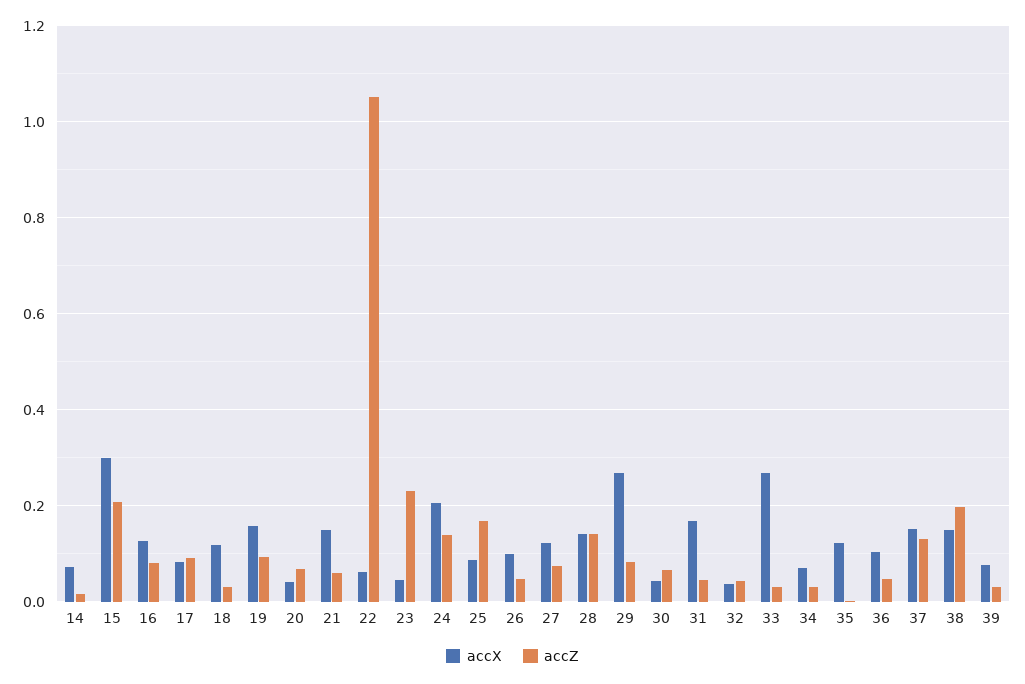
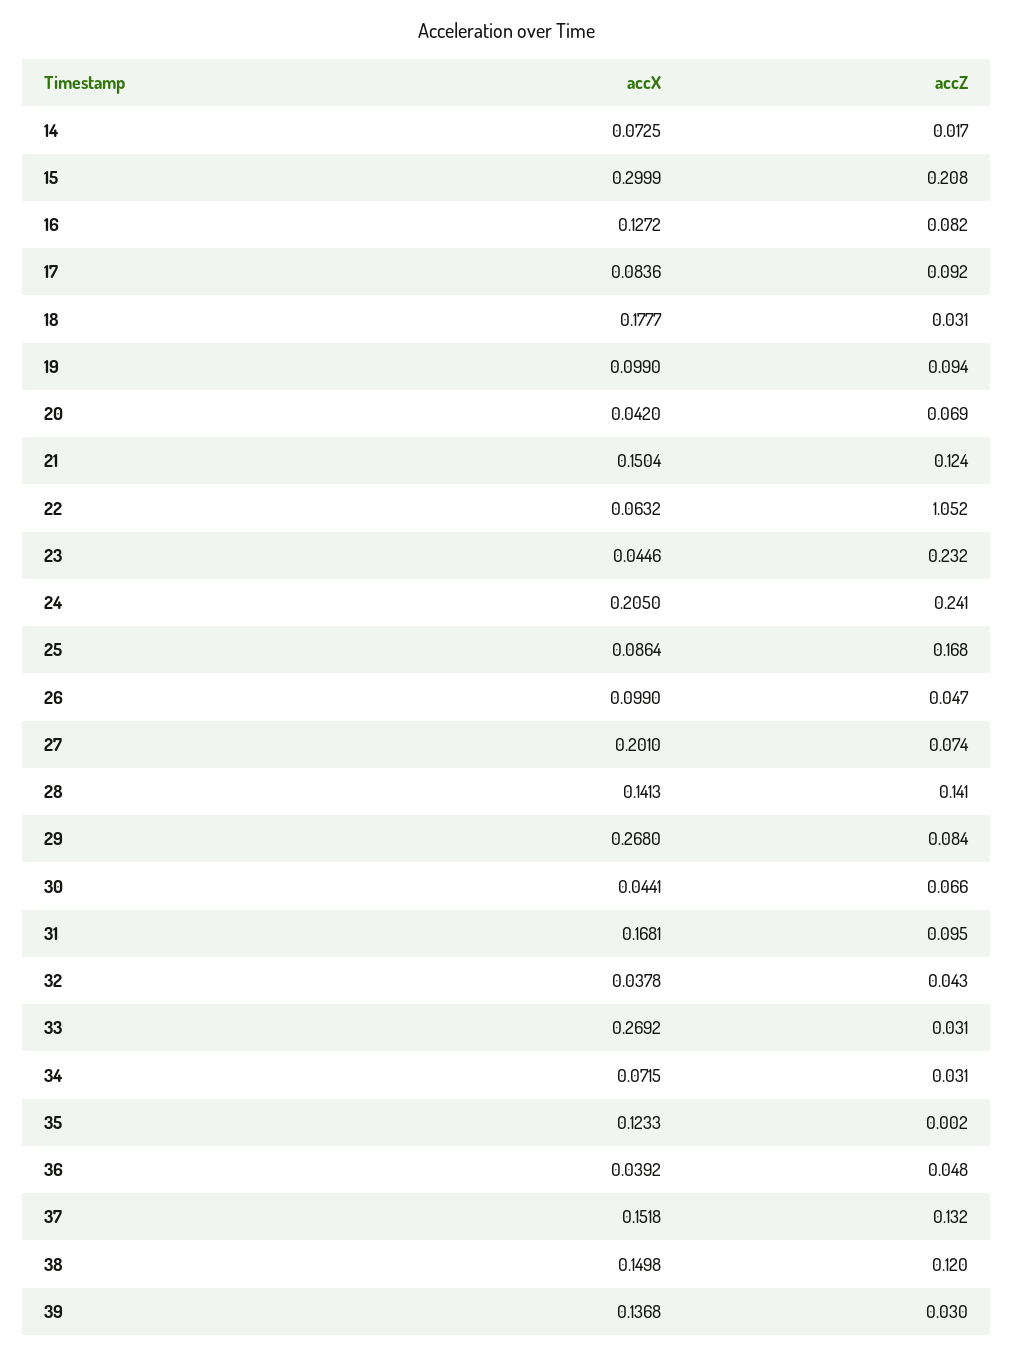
  {
    "accX": {
      "14": 0.0725,
      "15": 0.2999,
      "16": 0.1272,
      "17": 0.0836,
-     "18": 0.12,
+     "18": 0.1777,
-     "19": 0.16,
+     "19": 0.099,
      "20": 0.042,
      "21": 0.1504,
      "22": 0.0632,
      "23": 0.0446,
      "24": 0.205,
      "25": 0.0864,
      "26": 0.099,
-     "27": 0.12,
+     "27": 0.201,
      "28": 0.1413,
      "29": 0.268,
      "30": 0.0441,
      "31": 0.1681,
      "32": 0.0378,
      "33": 0.2692,
      "34": 0.0715,
      "35": 0.1233,
-     "36": 0.1,
+     "36": 0.0392,
      "37": 0.1518,
      "38": 0.1498,
-     "39": 0.08
+     "39": 0.1368
    },
    "accZ": {
      "14": 0.017,
      "15": 0.208,
      "16": 0.082,
      "17": 0.092,
      "18": 0.031,
      "19": 0.094,
      "20": 0.069,
-     "21": 0.06,
+     "21": 0.124,
      "22": 1.052,
      "23": 0.232,
-     "24": 0.14,
+     "24": 0.241,
      "25": 0.168,
      "26": 0.047,
      "27": 0.074,
      "28": 0.141,
      "29": 0.084,
      "30": 0.066,
-     "31": 0.04,
+     "31": 0.095,
      "32": 0.043,
      "33": 0.031,
      "34": 0.031,
      "35": 0.002,
      "36": 0.048,
      "37": 0.132,
-     "38": 0.2,
+     "38": 0.12,
      "39": 0.03
    }
  }

